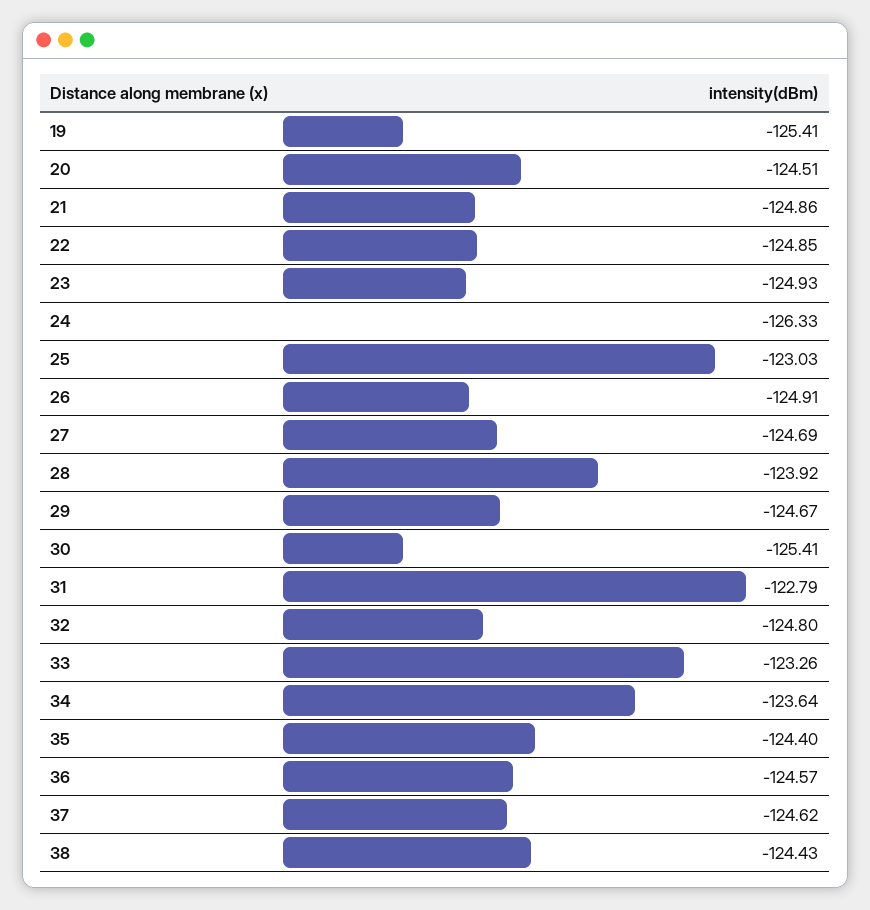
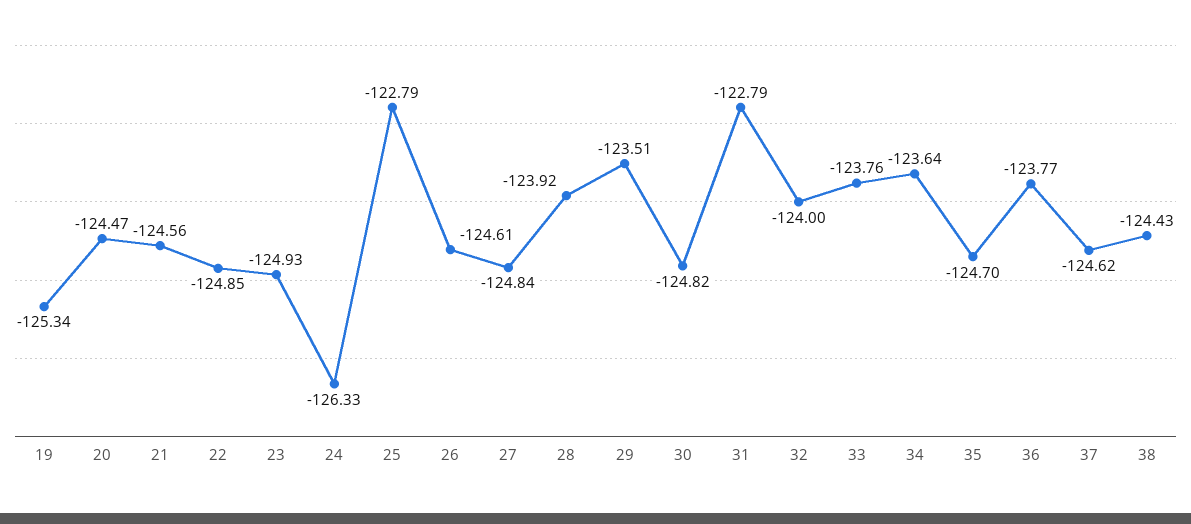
  {
-   "19": -125.41,
+   "19": -125.34,
-   "20": -124.51,
+   "20": -124.47,
-   "21": -124.86,
+   "21": -124.56,
    "22": -124.85,
    "23": -124.93,
    "24": -126.33,
-   "25": -123.03,
+   "25": -122.79,
-   "26": -124.91,
+   "26": -124.61,
-   "27": -124.69,
+   "27": -124.84,
    "28": -123.92,
-   "29": -124.67,
+   "29": -123.51,
-   "30": -125.41,
+   "30": -124.82,
    "31": -122.79,
-   "32": -124.8,
+   "32": -124,
-   "33": -123.26,
+   "33": -123.76,
    "34": -123.64,
-   "35": -124.4,
+   "35": -124.7,
-   "36": -124.57,
+   "36": -123.77,
    "37": -124.62,
    "38": -124.43
  }

